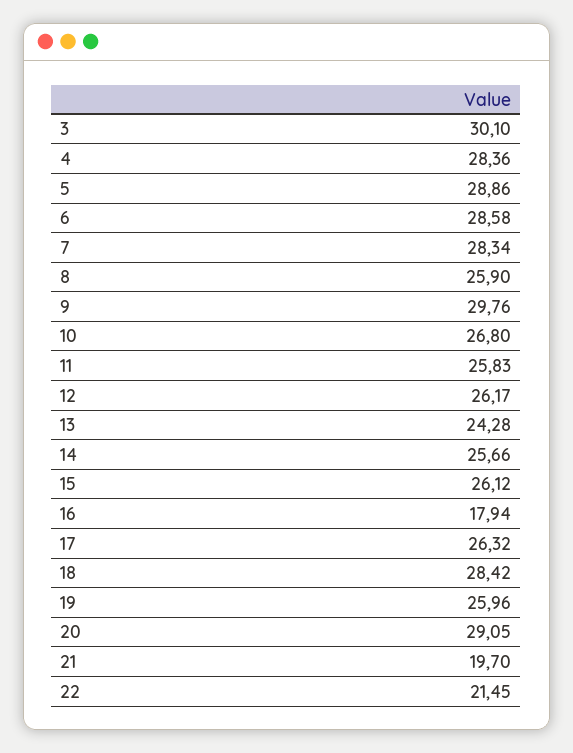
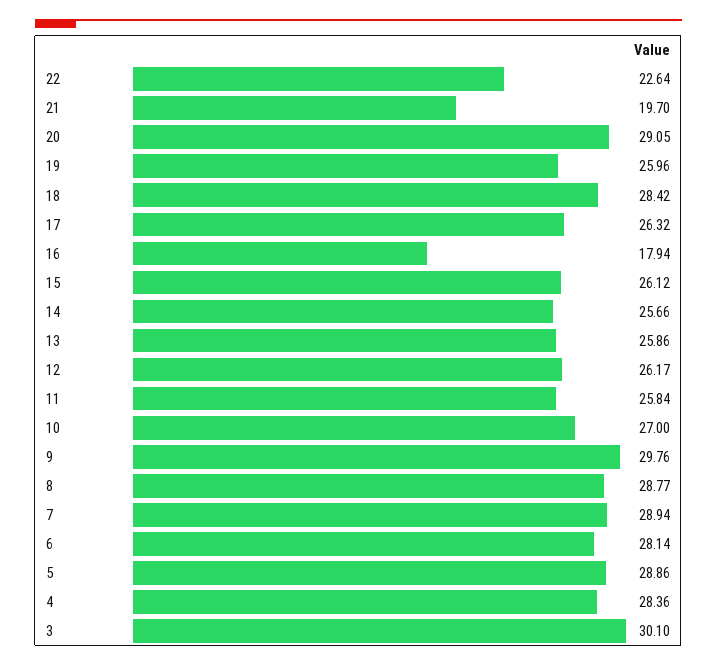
  {
    "3": 30.1,
    "4": 28.36,
    "5": 28.86,
-   "6": 28.58,
+   "6": 28.14,
-   "7": 28.34,
+   "7": 28.94,
-   "8": 25.9,
+   "8": 28.77,
    "9": 29.76,
-   "10": 26.8,
+   "10": 27,
-   "11": 25.83,
+   "11": 25.84,
    "12": 26.17,
-   "13": 24.28,
+   "13": 25.86,
    "14": 25.66,
    "15": 26.12,
    "16": 17.94,
    "17": 26.32,
    "18": 28.42,
    "19": 25.96,
    "20": 29.05,
    "21": 19.7,
-   "22": 21.45
+   "22": 22.64
  }

